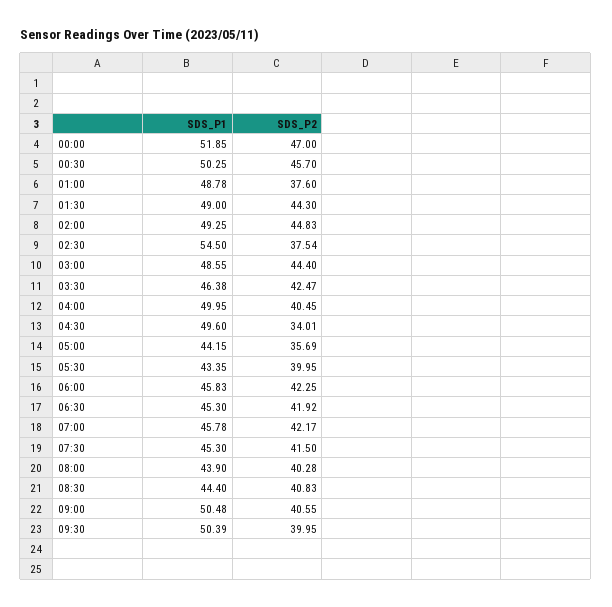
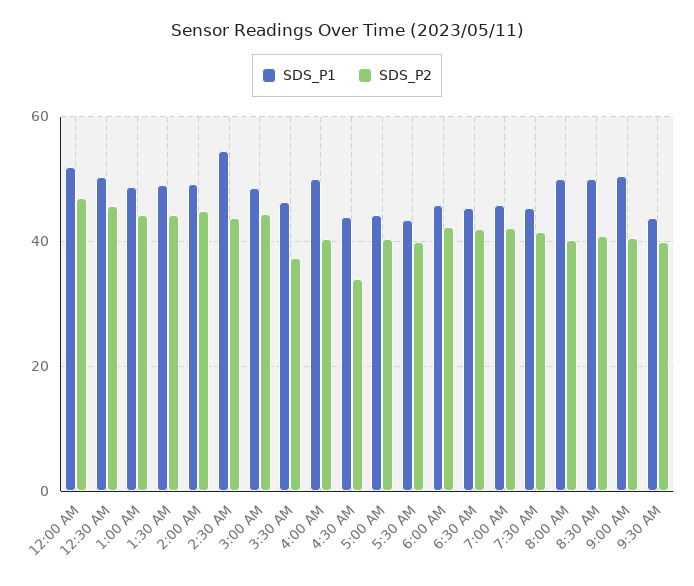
  {
    "SDS_P1": {
      "00:00": 51.85,
      "00:30": 50.25,
      "01:00": 48.78,
      "01:30": 49,
      "02:00": 49.25,
      "02:30": 54.5,
      "03:00": 48.55,
      "03:30": 46.38,
      "04:00": 49.95,
-     "04:30": 49.6,
+     "04:30": 44,
      "05:00": 44.15,
      "05:30": 43.35,
      "06:00": 45.83,
      "06:30": 45.3,
      "07:00": 45.78,
      "07:30": 45.3,
-     "08:00": 43.9,
+     "08:00": 50,
-     "08:30": 44.4,
+     "08:30": 50,
      "09:00": 50.48,
-     "09:30": 50.39
+     "09:30": 44
    },
    "SDS_P2": {
      "00:00": 47,
      "00:30": 45.7,
-     "01:00": 37.6,
+     "01:00": 44,
      "01:30": 44.3,
      "02:00": 44.83,
-     "02:30": 37.54,
+     "02:30": 44,
      "03:00": 44.4,
-     "03:30": 42.47,
+     "03:30": 38,
      "04:00": 40.45,
      "04:30": 34.01,
-     "05:00": 35.69,
+     "05:00": 40,
      "05:30": 39.95,
      "06:00": 42.25,
      "06:30": 41.92,
      "07:00": 42.17,
      "07:30": 41.5,
      "08:00": 40.28,
      "08:30": 40.83,
      "09:00": 40.55,
      "09:30": 39.95
    }
  }

